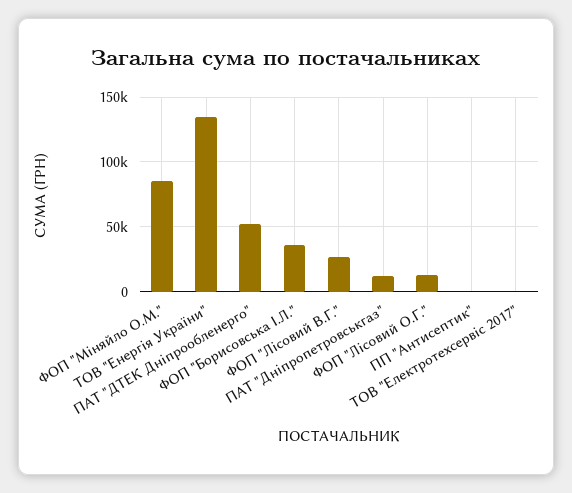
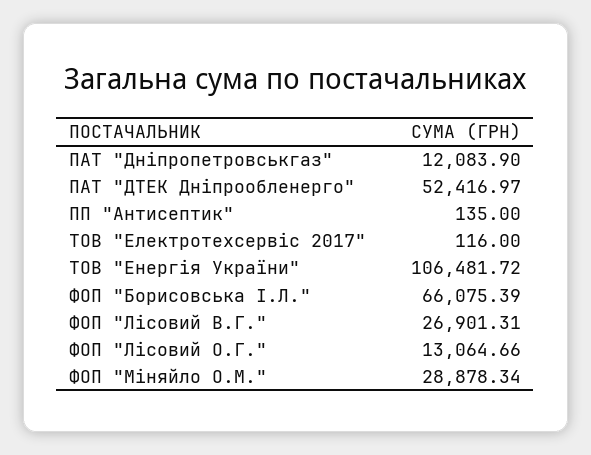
  {
-   "ФОП \"Міняйло О.М.\"": 85000,
+   "ФОП \"Міняйло О.М.\"": 28878.34,
-   "ТОВ \"Енергія України\"": 135000,
+   "ТОВ \"Енергія України\"": 106481.72,
    "ПАТ \"ДТЕК Дніпрообленерго\"": 52416.97,
-   "ФОП \"Борисовська І.Л.\"": 35000,
+   "ФОП \"Борисовська І.Л.\"": 66075.39,
    "ФОП \"Лісовий В.Г.\"": 26901.31,
    "ПАТ \"Дніпропетровськгаз\"": 12083.9,
    "ФОП \"Лісовий О.Г.\"": 13064.66,
    "ПП \"Антисептик\"": 135,
    "ТОВ \"Електротехсервіс 2017\"": 116
  }

